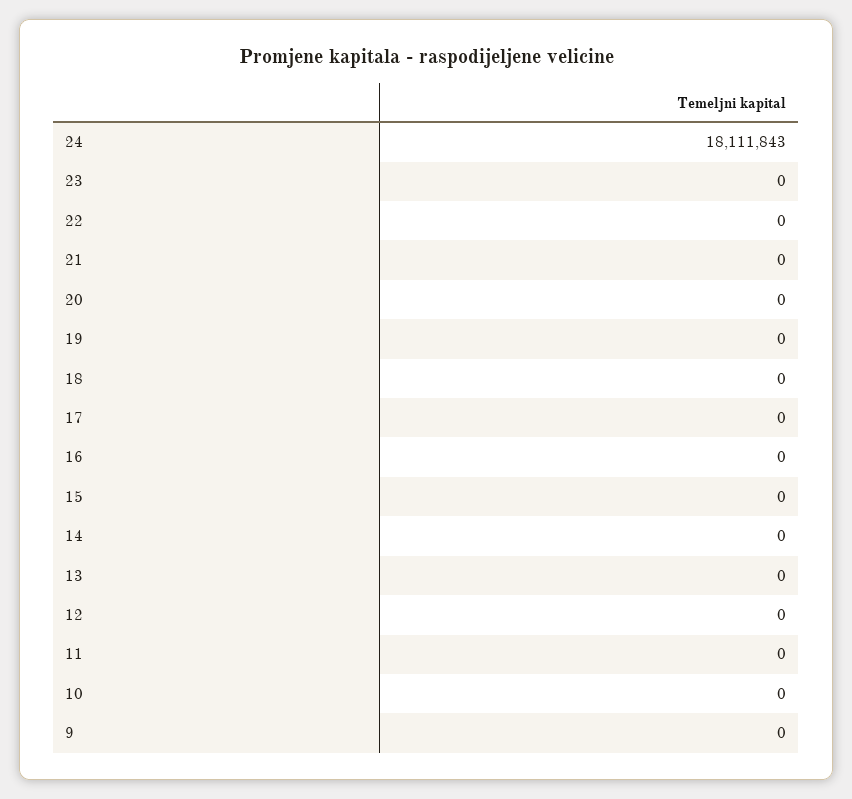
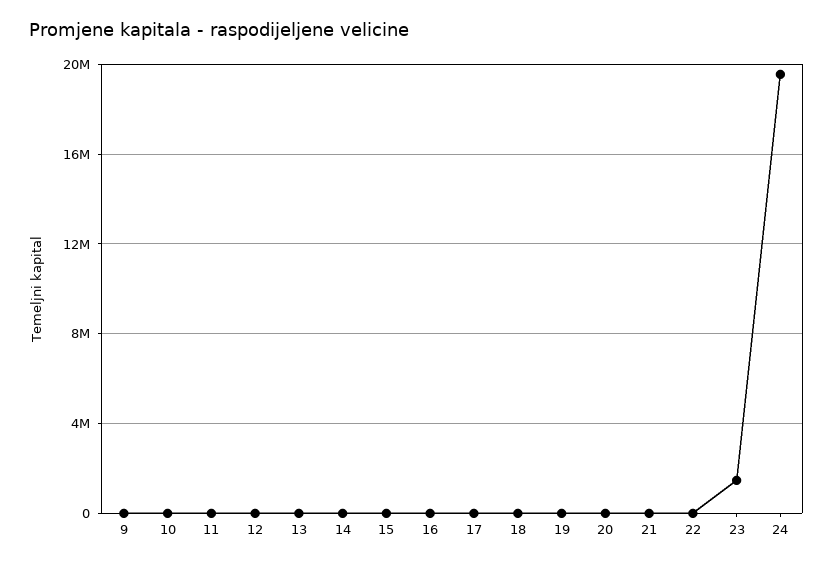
  {
-   "24": 18111843,
+   "24": 19500000,
-   "23": 0,
+   "23": 1500000,
    "22": 0,
    "21": 0,
    "20": 0,
    "19": 0,
    "18": 0,
    "17": 0,
    "16": 0,
    "15": 0,
    "14": 0,
    "13": 0,
    "12": 0,
    "11": 0,
    "10": 0,
    "9": 0
  }

